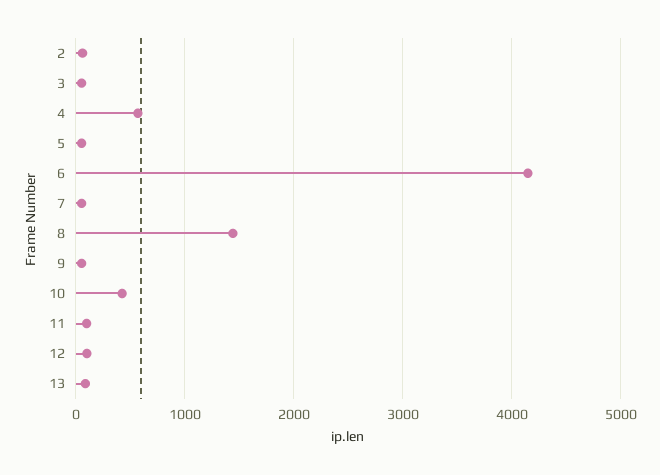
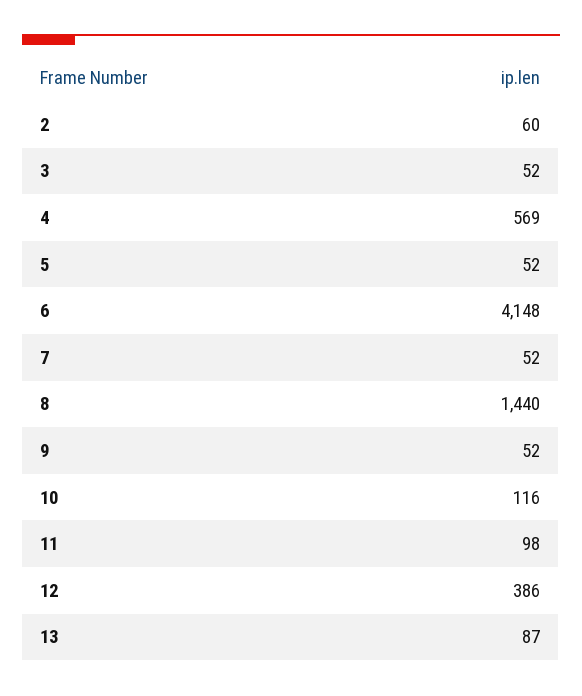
  {
    "2": 60,
    "3": 52,
    "4": 569,
    "5": 52,
    "6": 4148,
    "7": 52,
    "8": 1440,
    "9": 52,
-   "10": 400,
+   "10": 116,
    "11": 98,
-   "12": 100,
+   "12": 386,
    "13": 87
  }

